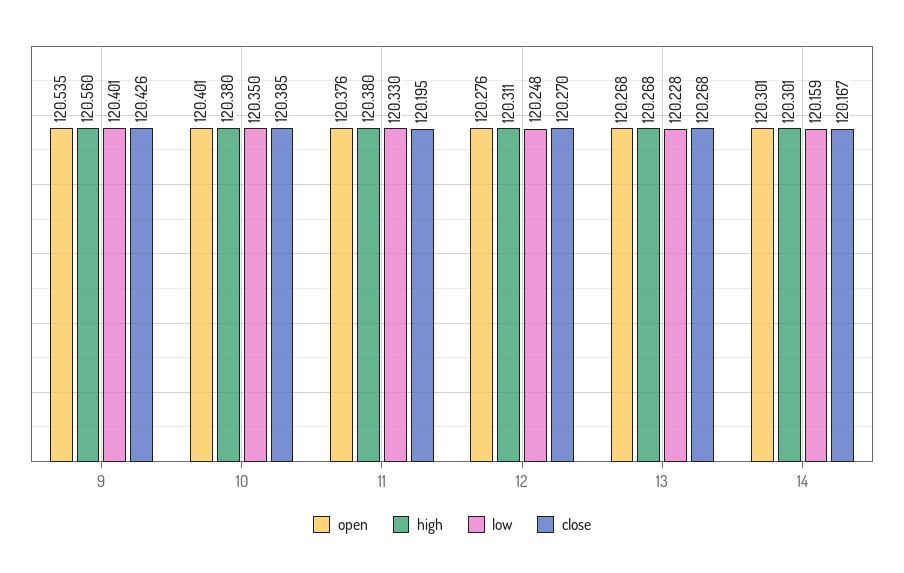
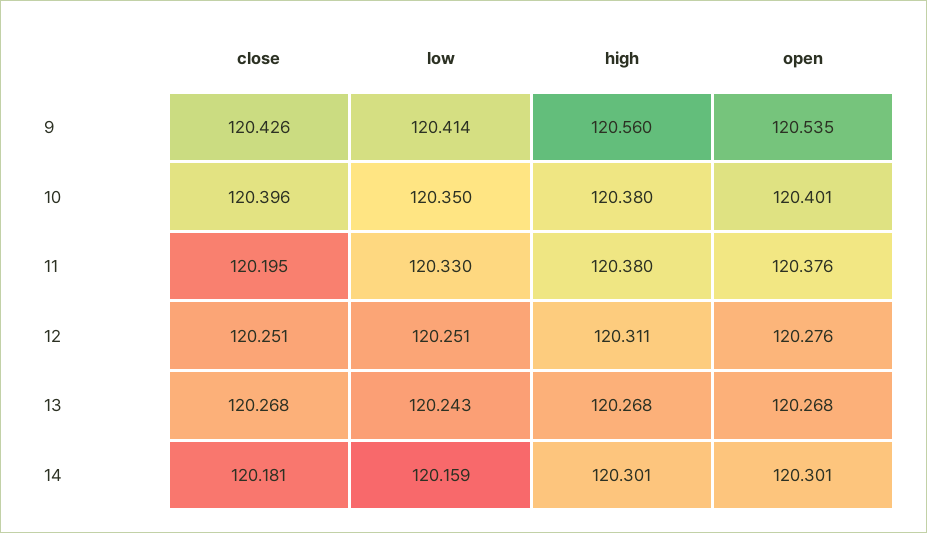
  {
    "open": {
      "9": 120.535,
      "10": 120.401,
      "11": 120.376,
      "12": 120.276,
      "13": 120.268,
      "14": 120.301
    },
    "high": {
      "9": 120.56,
      "10": 120.38,
      "11": 120.38,
      "12": 120.311,
      "13": 120.268,
      "14": 120.301
    },
    "low": {
-     "9": 120.401,
+     "9": 120.414,
      "10": 120.35,
      "11": 120.33,
-     "12": 120.248,
+     "12": 120.251,
-     "13": 120.228,
+     "13": 120.243,
      "14": 120.159
    },
    "close": {
      "9": 120.426,
-     "10": 120.385,
+     "10": 120.396,
      "11": 120.195,
-     "12": 120.27,
+     "12": 120.251,
      "13": 120.268,
-     "14": 120.167
+     "14": 120.181
    }
  }

